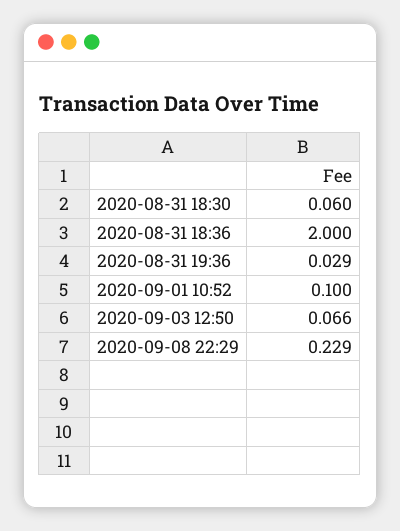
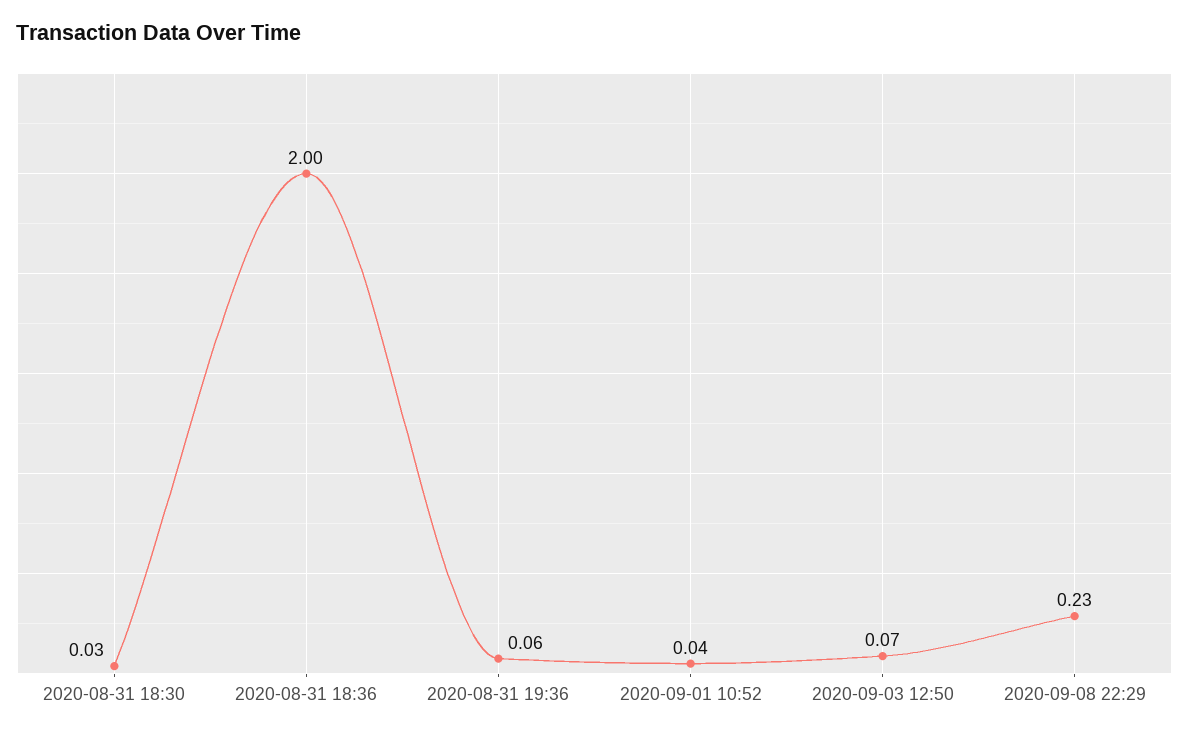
  {
-   "2020-08-31 18:30": 0.06,
+   "2020-08-31 18:30": 0.03,
    "2020-08-31 18:36": 2,
-   "2020-08-31 19:36": 0.029,
+   "2020-08-31 19:36": 0.06,
-   "2020-09-01 10:52": 0.1,
+   "2020-09-01 10:52": 0.04,
    "2020-09-03 12:50": 0.066,
    "2020-09-08 22:29": 0.229
  }

